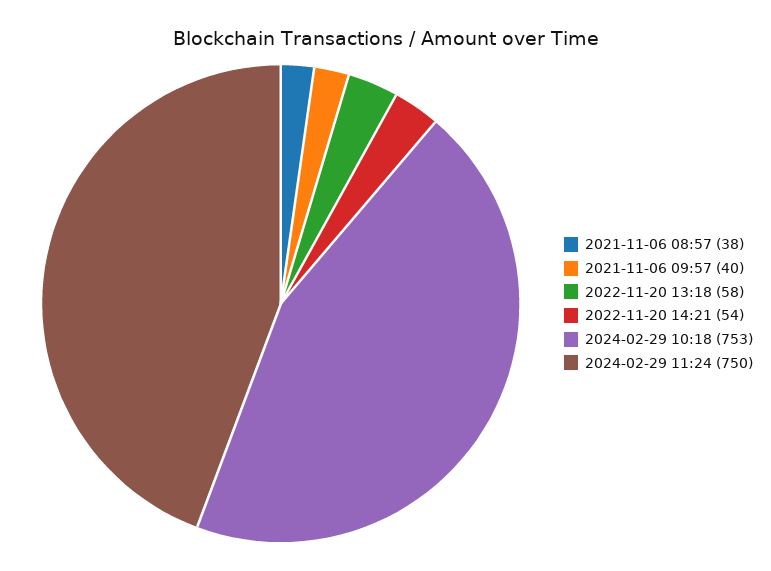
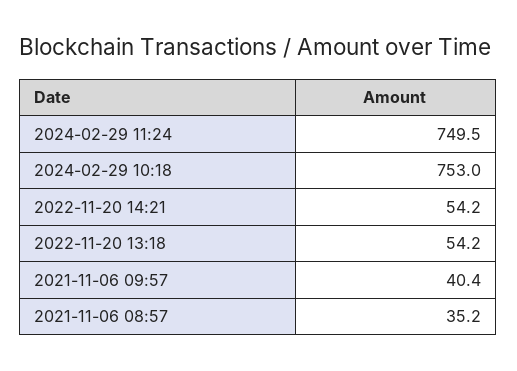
  {
-   "2021-11-06 08:57": 38,
+   "2021-11-06 08:57": 35.2,
    "2021-11-06 09:57": 40.4,
-   "2022-11-20 13:18": 58,
+   "2022-11-20 13:18": 54.2,
    "2022-11-20 14:21": 54.2,
    "2024-02-29 10:18": 753,
    "2024-02-29 11:24": 749.5
  }

